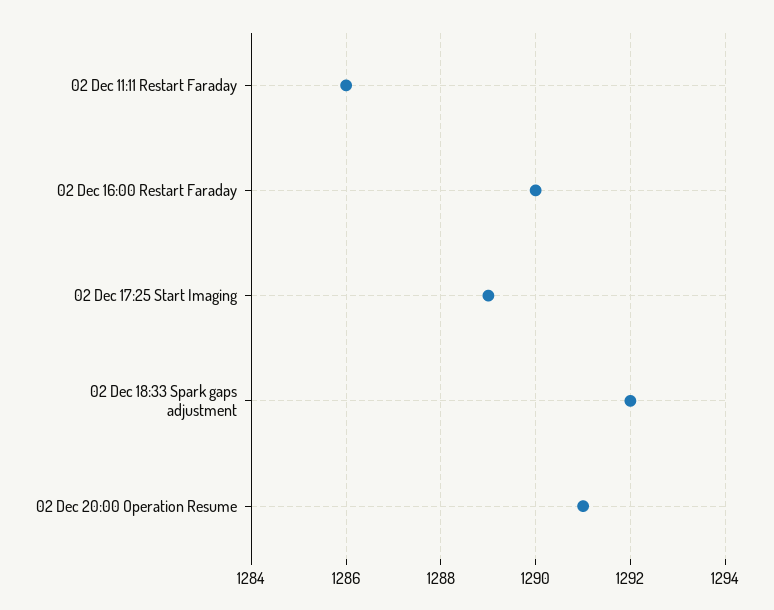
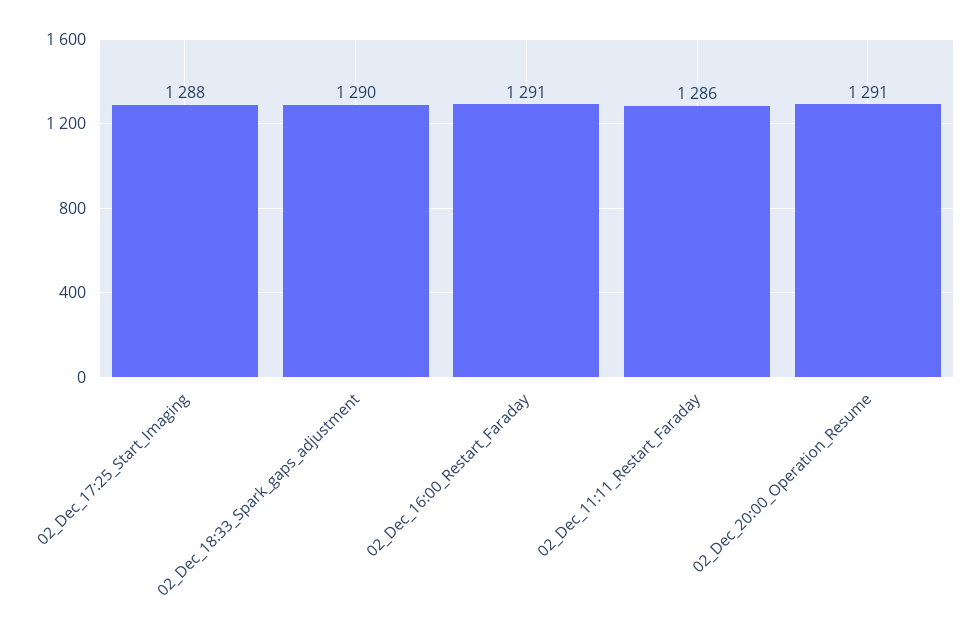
  {
    "02 Dec 11:11 Restart Faraday": 1286,
-   "02 Dec 16:00 Restart Faraday": 1290,
+   "02 Dec 16:00 Restart Faraday": 1291,
-   "02 Dec 17:25 Start Imaging": 1289,
+   "02 Dec 17:25 Start Imaging": 1288,
-   "02 Dec 18:33 Spark gaps adjustment": 1292,
+   "02 Dec 18:33 Spark gaps adjustment": 1290,
    "02 Dec 20:00 Operation Resume": 1291
  }

